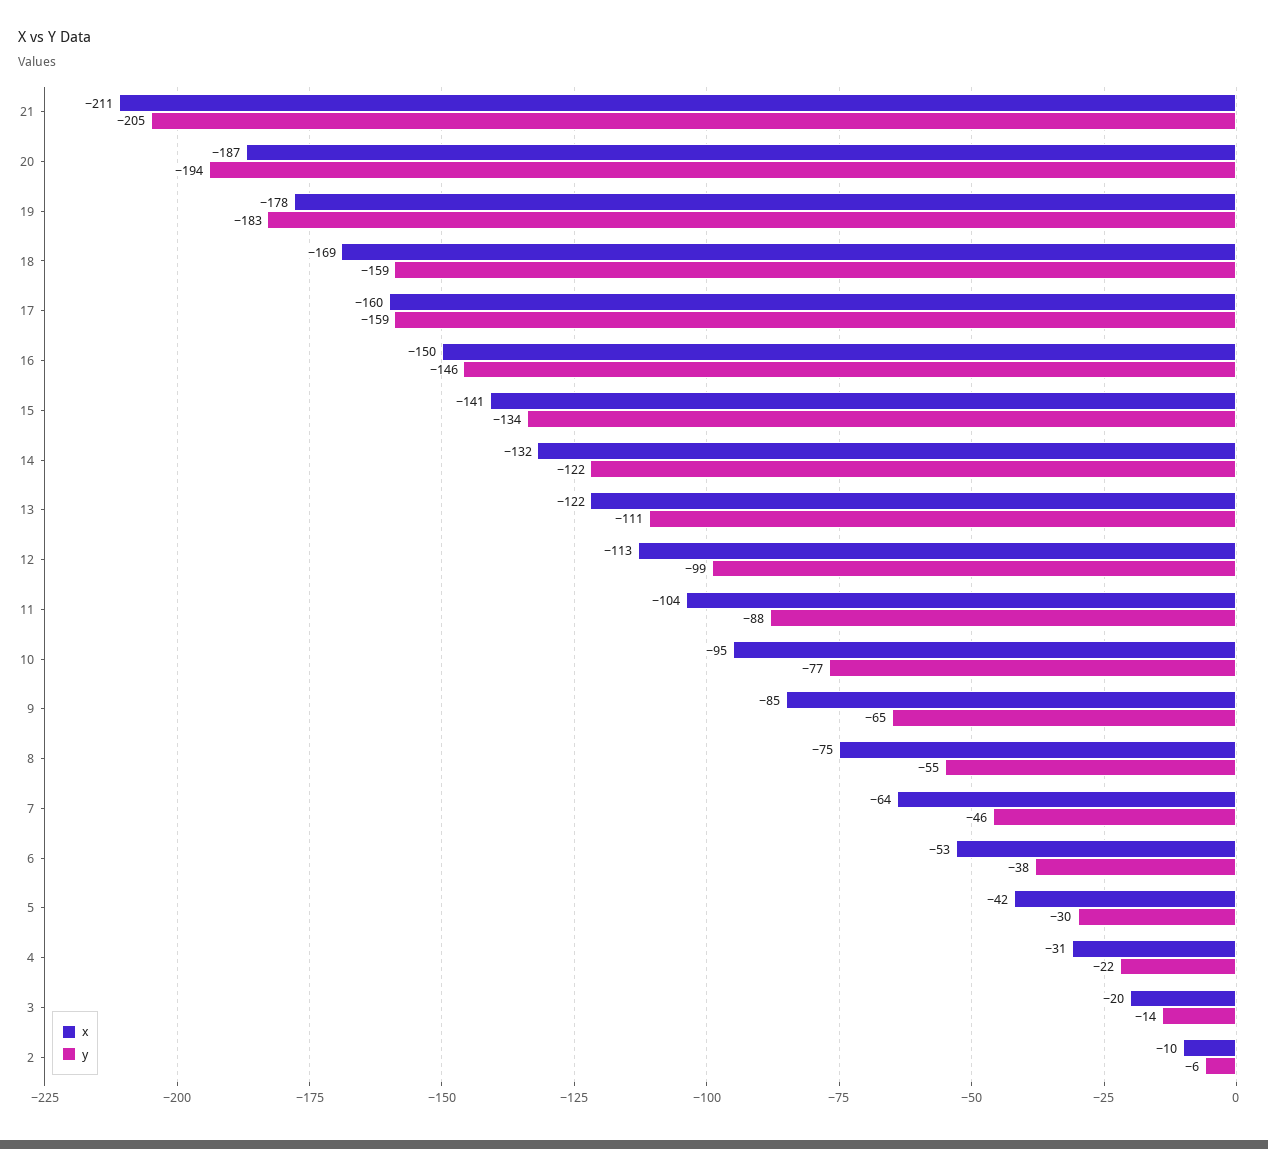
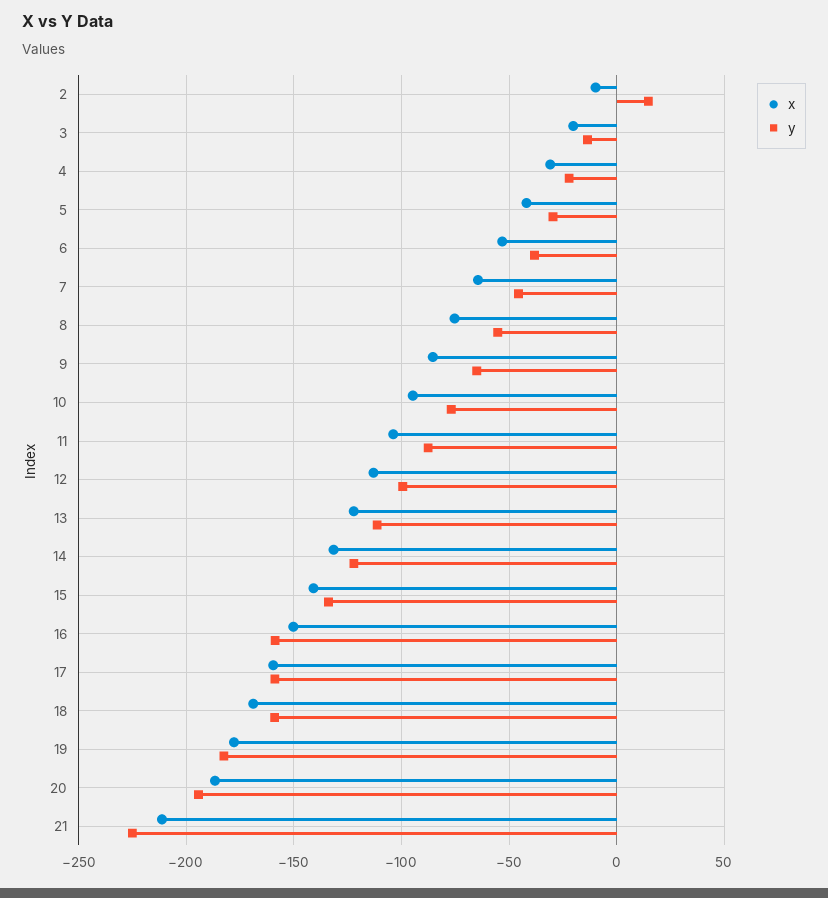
  {
    "x": {
      "21": -211,
      "20": -187,
      "19": -178,
      "18": -169,
      "17": -160,
      "16": -150,
      "15": -141,
      "14": -132,
      "13": -122,
      "12": -113,
      "11": -104,
      "10": -95,
      "9": -85,
      "8": -75,
      "7": -64,
      "6": -53,
      "5": -42,
      "4": -31,
      "3": -20,
      "2": -10
    },
    "y": {
-     "21": -205,
+     "21": -225,
      "20": -194,
      "19": -183,
      "18": -159,
      "17": -159,
-     "16": -146,
+     "16": -160,
      "15": -134,
      "14": -122,
      "13": -111,
      "12": -99,
      "11": -88,
      "10": -77,
      "9": -65,
      "8": -55,
      "7": -46,
      "6": -38,
      "5": -30,
      "4": -22,
      "3": -14,
-     "2": -6
+     "2": 15
    }
  }

